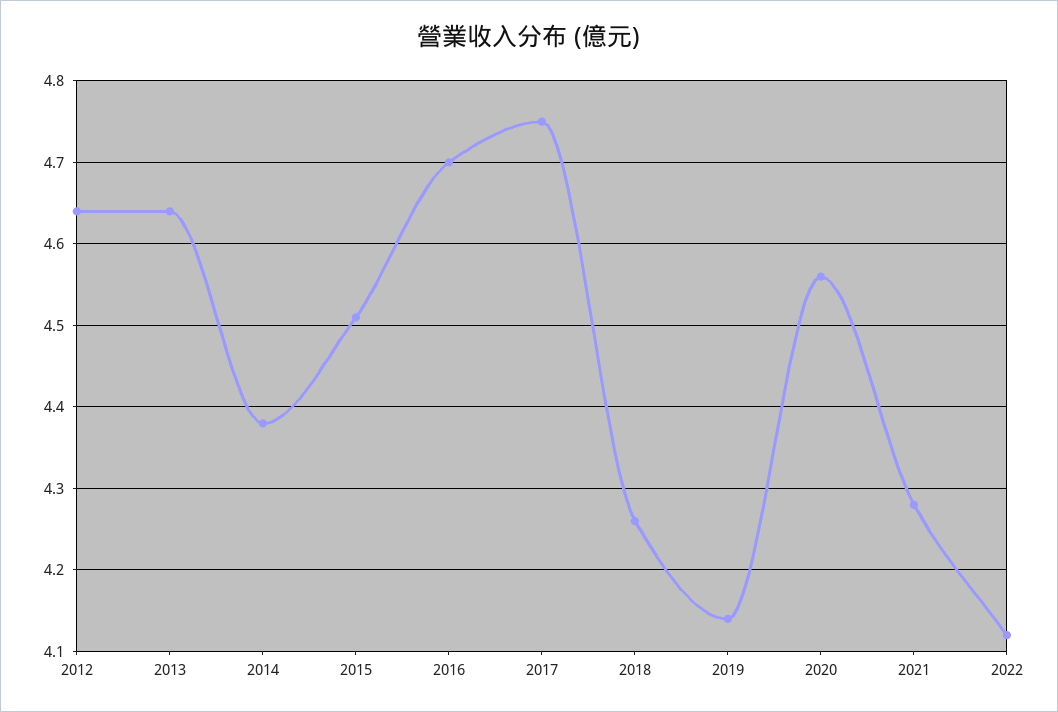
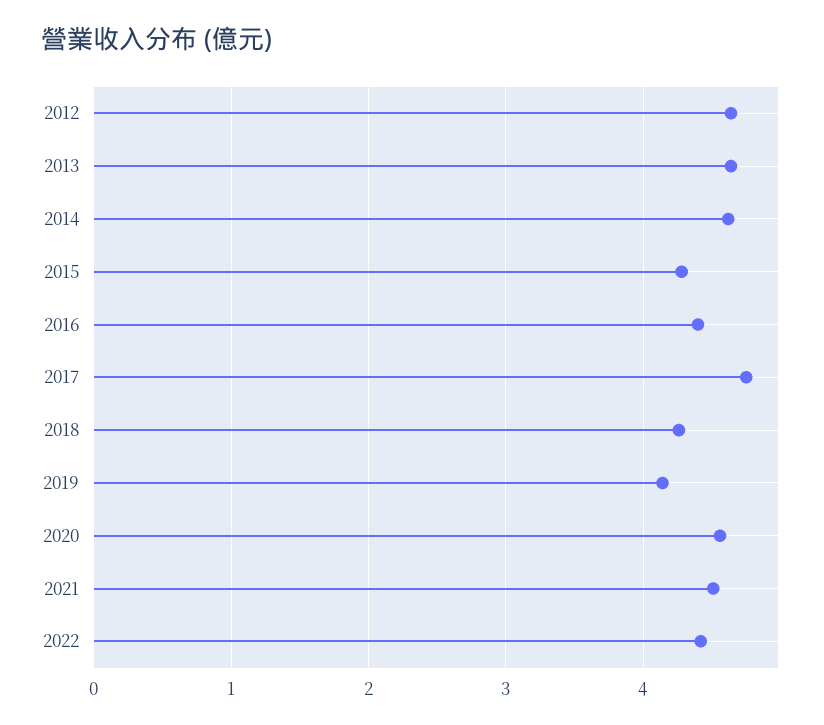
  {
    "2012": 4.64,
    "2013": 4.64,
-   "2014": 4.38,
+   "2014": 4.6,
-   "2015": 4.51,
+   "2015": 4.3,
-   "2016": 4.7,
+   "2016": 4.4,
    "2017": 4.75,
    "2018": 4.26,
    "2019": 4.14,
    "2020": 4.56,
-   "2021": 4.28,
+   "2021": 4.5,
-   "2022": 4.12
+   "2022": 4.4
  }

